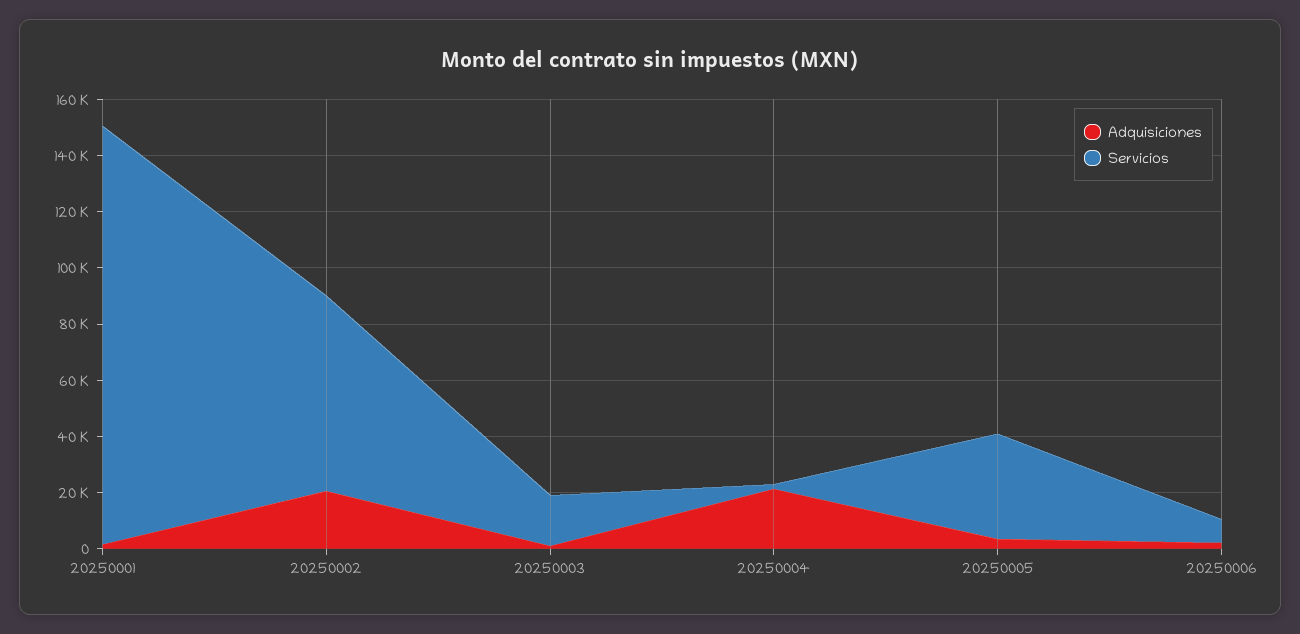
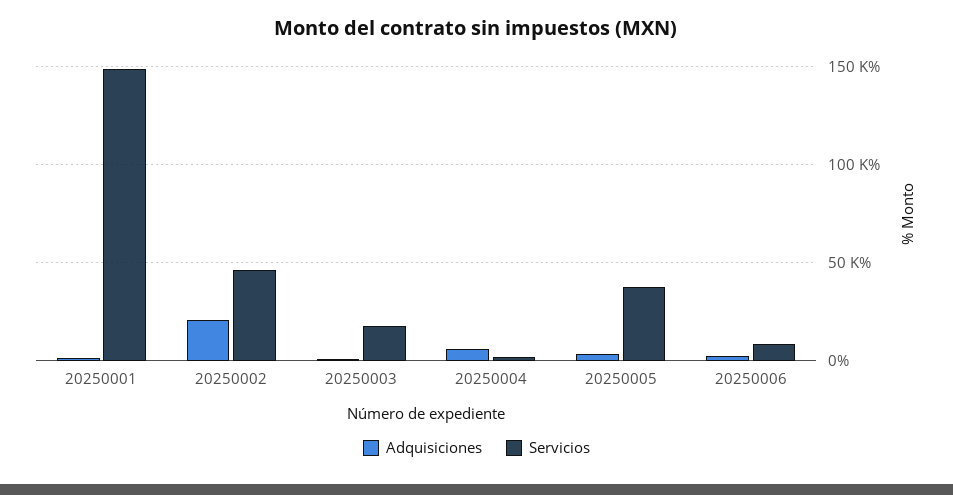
  {
    "Adquisiciones": {
      "20250001": 0,
      "20250002": 20000,
      "20250003": 0,
-     "20250004": 20000,
+     "20250004": 5000,
      "20250005": 5000,
      "20250006": 0
    },
    "Servicios": {
      "20250001": 150000,
-     "20250002": 70000,
+     "20250002": 45000,
      "20250003": 20000,
      "20250004": 0,
      "20250005": 35000,
      "20250006": 10000
    }
  }

